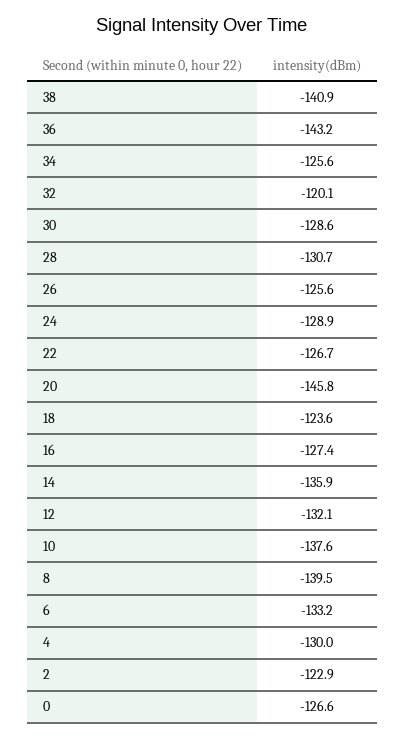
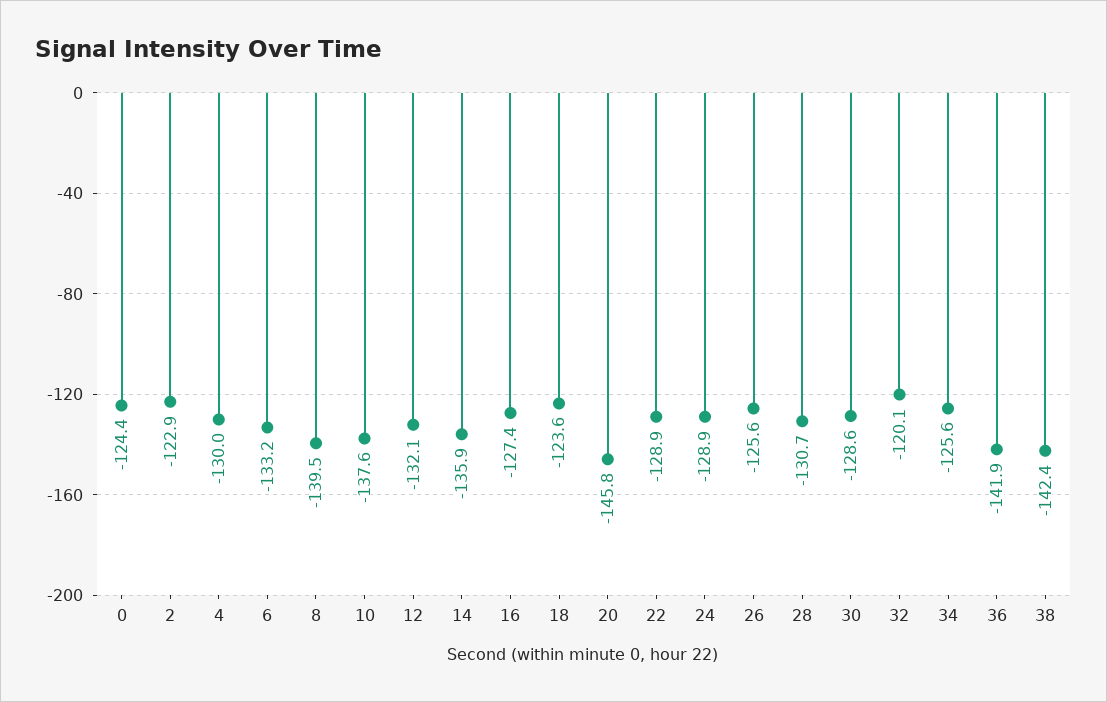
  {
-   "38": -140.9,
+   "38": -142.4,
-   "36": -143.2,
+   "36": -141.9,
    "34": -125.6,
    "32": -120.1,
    "30": -128.6,
    "28": -130.7,
    "26": -125.6,
    "24": -128.9,
-   "22": -126.7,
+   "22": -128.9,
    "20": -145.8,
    "18": -123.6,
    "16": -127.4,
    "14": -135.9,
    "12": -132.1,
    "10": -137.6,
    "8": -139.5,
    "6": -133.2,
    "4": -130,
    "2": -122.9,
-   "0": -126.6
+   "0": -124.4
  }

